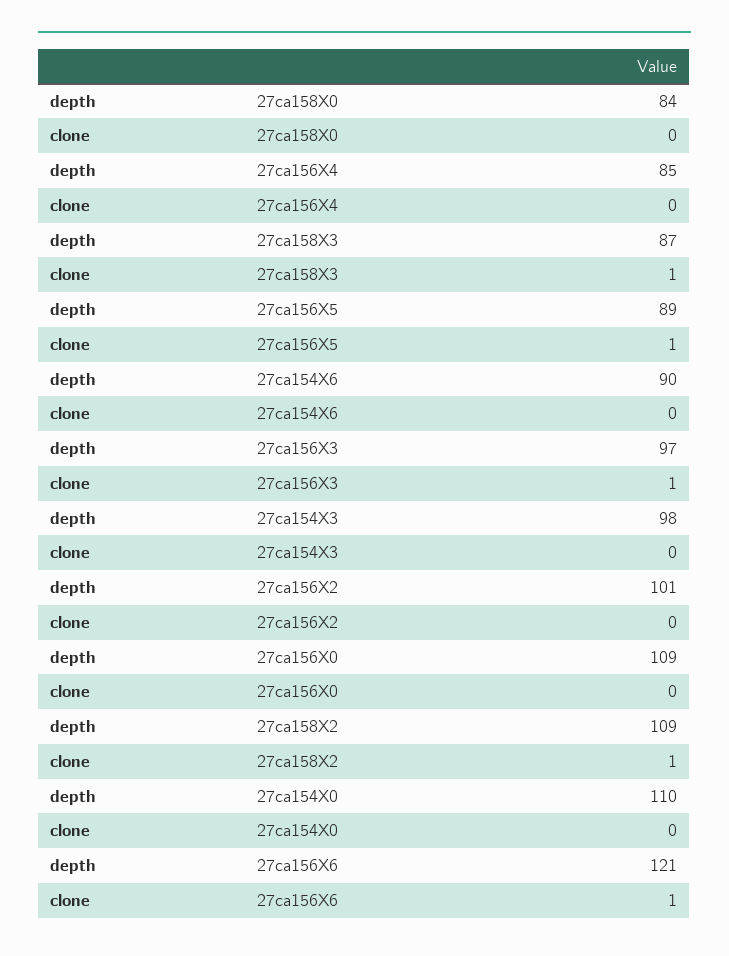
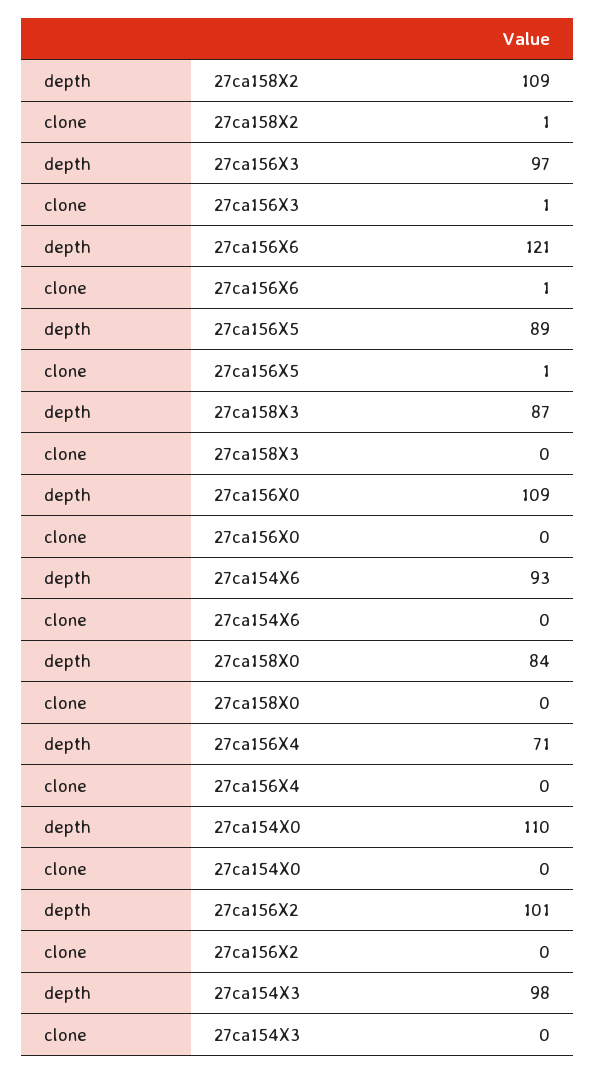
  {
    "depth": {
      "27ca158X0": 84,
-     "27ca156X4": 85,
+     "27ca156X4": 71,
      "27ca158X3": 87,
      "27ca156X5": 89,
-     "27ca154X6": 90,
+     "27ca154X6": 93,
      "27ca156X3": 97,
      "27ca154X3": 98,
      "27ca156X2": 101,
      "27ca156X0": 109,
      "27ca158X2": 109,
      "27ca154X0": 110,
      "27ca156X6": 121
    },
    "clone": {
      "27ca158X0": 0,
      "27ca156X4": 0,
-     "27ca158X3": 1,
+     "27ca158X3": 0,
      "27ca156X5": 1,
      "27ca154X6": 0,
      "27ca156X3": 1,
      "27ca154X3": 0,
      "27ca156X2": 0,
      "27ca156X0": 0,
      "27ca158X2": 1,
      "27ca154X0": 0,
      "27ca156X6": 1
    }
  }

